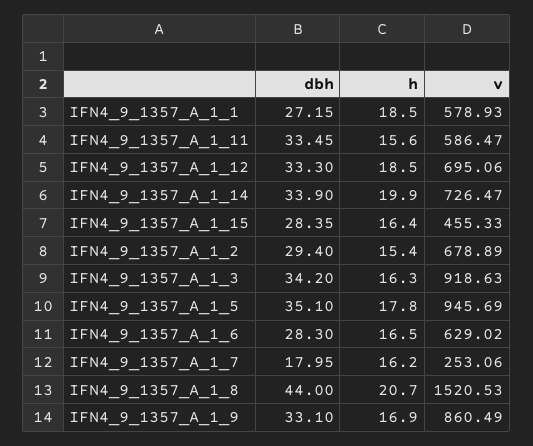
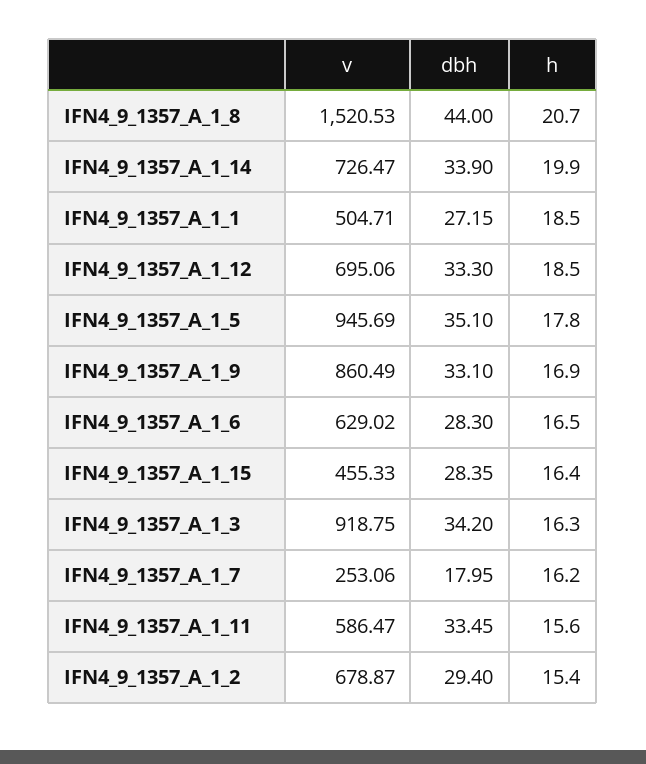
  {
    "dbh": {
      "IFN4_9_1357_A_1_1": 27.15,
      "IFN4_9_1357_A_1_11": 33.45,
      "IFN4_9_1357_A_1_12": 33.3,
      "IFN4_9_1357_A_1_14": 33.9,
      "IFN4_9_1357_A_1_15": 28.35,
      "IFN4_9_1357_A_1_2": 29.4,
      "IFN4_9_1357_A_1_3": 34.2,
      "IFN4_9_1357_A_1_5": 35.1,
      "IFN4_9_1357_A_1_6": 28.3,
      "IFN4_9_1357_A_1_7": 17.95,
      "IFN4_9_1357_A_1_8": 44,
      "IFN4_9_1357_A_1_9": 33.1
    },
    "h": {
      "IFN4_9_1357_A_1_1": 18.5,
      "IFN4_9_1357_A_1_11": 15.6,
      "IFN4_9_1357_A_1_12": 18.5,
      "IFN4_9_1357_A_1_14": 19.9,
      "IFN4_9_1357_A_1_15": 16.4,
      "IFN4_9_1357_A_1_2": 15.4,
      "IFN4_9_1357_A_1_3": 16.3,
      "IFN4_9_1357_A_1_5": 17.8,
      "IFN4_9_1357_A_1_6": 16.5,
      "IFN4_9_1357_A_1_7": 16.2,
      "IFN4_9_1357_A_1_8": 20.7,
      "IFN4_9_1357_A_1_9": 16.9
    },
    "v": {
-     "IFN4_9_1357_A_1_1": 578.93,
+     "IFN4_9_1357_A_1_1": 504.71,
      "IFN4_9_1357_A_1_11": 586.47,
      "IFN4_9_1357_A_1_12": 695.06,
      "IFN4_9_1357_A_1_14": 726.47,
      "IFN4_9_1357_A_1_15": 455.33,
-     "IFN4_9_1357_A_1_2": 678.89,
+     "IFN4_9_1357_A_1_2": 678.87,
-     "IFN4_9_1357_A_1_3": 918.63,
+     "IFN4_9_1357_A_1_3": 918.75,
      "IFN4_9_1357_A_1_5": 945.69,
      "IFN4_9_1357_A_1_6": 629.02,
      "IFN4_9_1357_A_1_7": 253.06,
      "IFN4_9_1357_A_1_8": 1520.53,
      "IFN4_9_1357_A_1_9": 860.49
    }
  }

